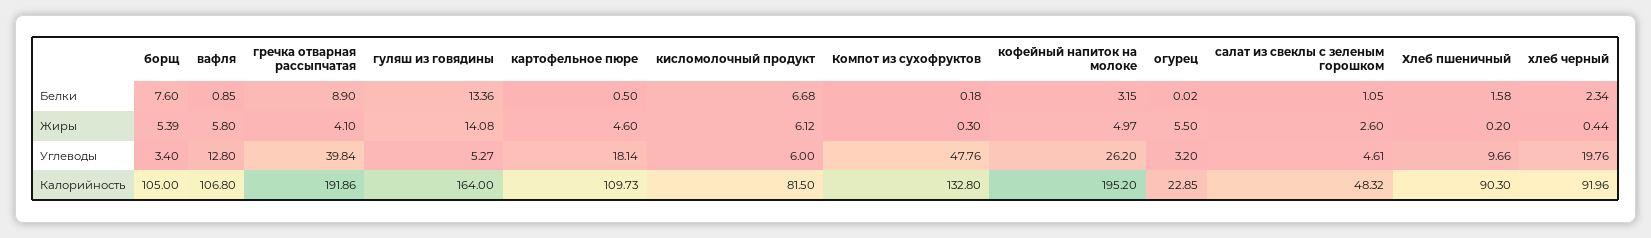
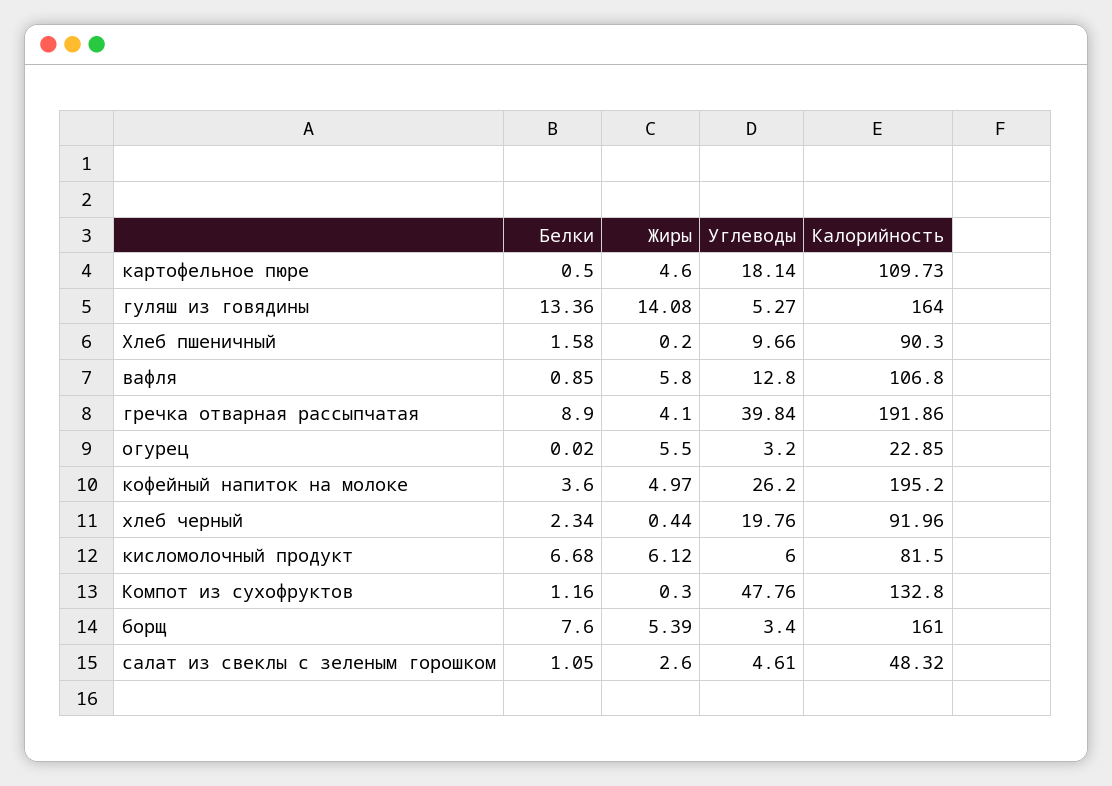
  {
    "борщ": {
      "Белки": 7.6,
      "Жиры": 5.39,
      "Углеводы": 3.4,
-     "Калорийность": 105
+     "Калорийность": 161
    },
    "вафля": {
      "Белки": 0.85,
      "Жиры": 5.8,
      "Углеводы": 12.8,
      "Калорийность": 106.8
    },
    "гречка отварная рассыпчатая": {
      "Белки": 8.9,
      "Жиры": 4.1,
      "Углеводы": 39.84,
      "Калорийность": 191.86
    },
    "гуляш из говядины": {
      "Белки": 13.36,
      "Жиры": 14.08,
      "Углеводы": 5.27,
      "Калорийность": 164
    },
    "картофельное пюре": {
      "Белки": 0.5,
      "Жиры": 4.6,
      "Углеводы": 18.14,
      "Калорийность": 109.73
    },
    "кисломолочный продукт": {
      "Белки": 6.68,
      "Жиры": 6.12,
      "Углеводы": 6,
      "Калорийность": 81.5
    },
    "Компот из сухофруктов": {
-     "Белки": 0.18,
+     "Белки": 1.16,
      "Жиры": 0.3,
      "Углеводы": 47.76,
      "Калорийность": 132.8
    },
    "кофейный напиток на молоке": {
-     "Белки": 3.15,
+     "Белки": 3.6,
      "Жиры": 4.97,
      "Углеводы": 26.2,
      "Калорийность": 195.2
    },
    "огурец": {
      "Белки": 0.02,
      "Жиры": 5.5,
      "Углеводы": 3.2,
      "Калорийность": 22.85
    },
    "салат из свеклы с зеленым горошком": {
      "Белки": 1.05,
      "Жиры": 2.6,
      "Углеводы": 4.61,
      "Калорийность": 48.32
    },
    "Хлеб пшеничный": {
      "Белки": 1.58,
      "Жиры": 0.2,
      "Углеводы": 9.66,
      "Калорийность": 90.3
    },
    "хлеб черный": {
      "Белки": 2.34,
      "Жиры": 0.44,
      "Углеводы": 19.76,
      "Калорийность": 91.96
    }
  }

